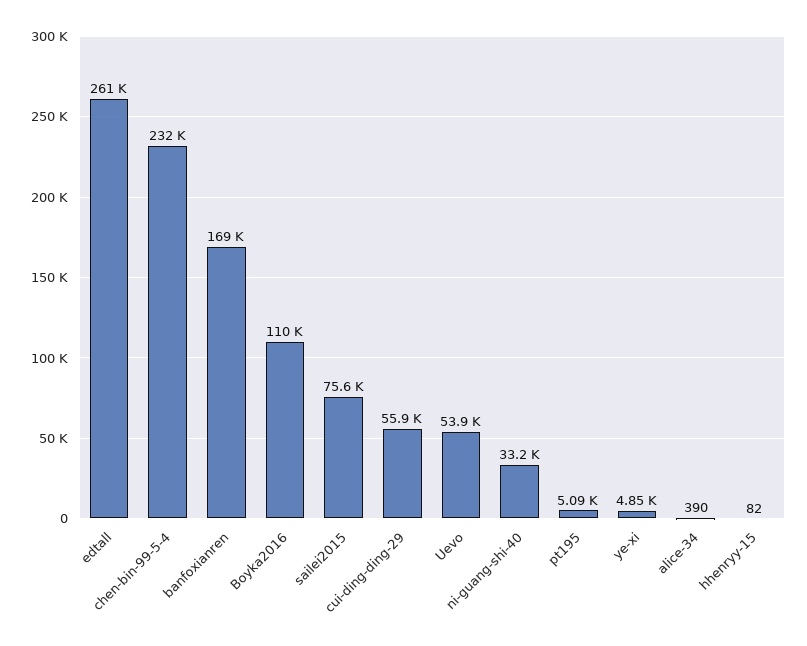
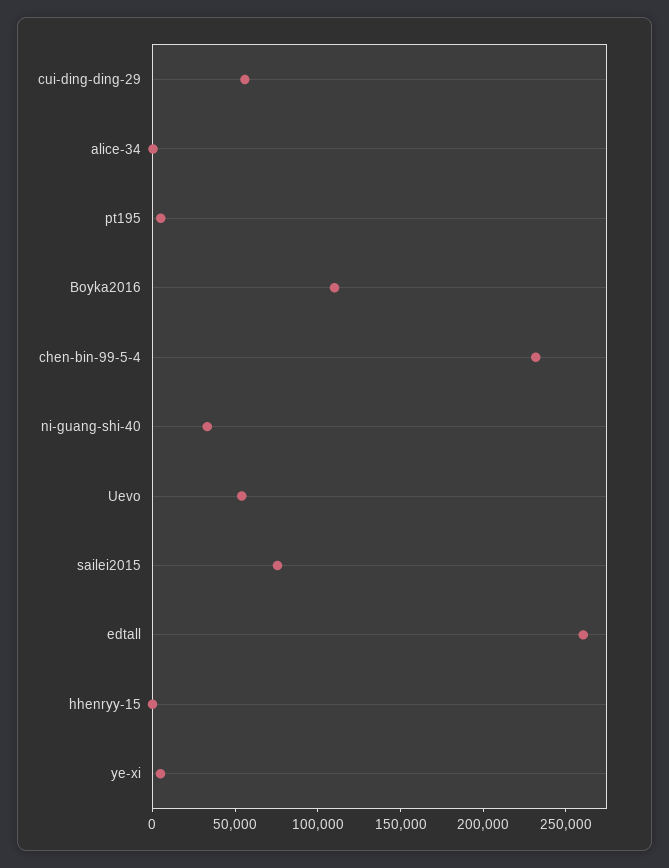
  {
    "edtall": 261000,
    "chen-bin-99-5-4": 232000,
-   "banfoxianren": 169000,
    "Boyka2016": 110000,
    "sailei2015": 75600,
    "cui-ding-ding-29": 55900,
    "Uevo": 53900,
    "ni-guang-shi-40": 33200,
    "pt195": 5090,
    "ye-xi": 4850,
    "alice-34": 390,
    "hhenryy-15": 82
  }

